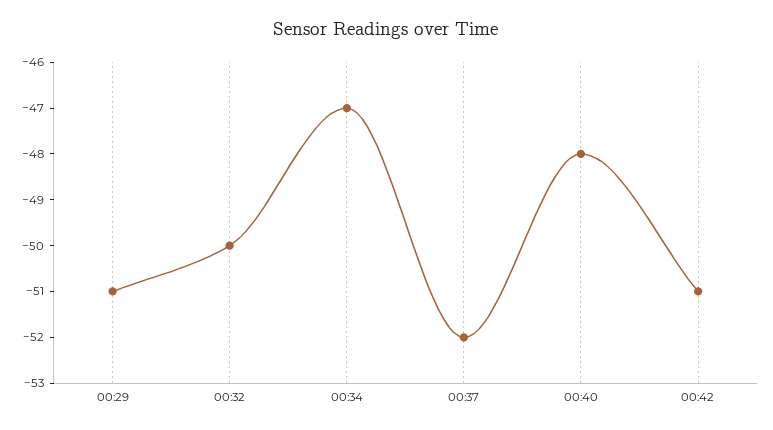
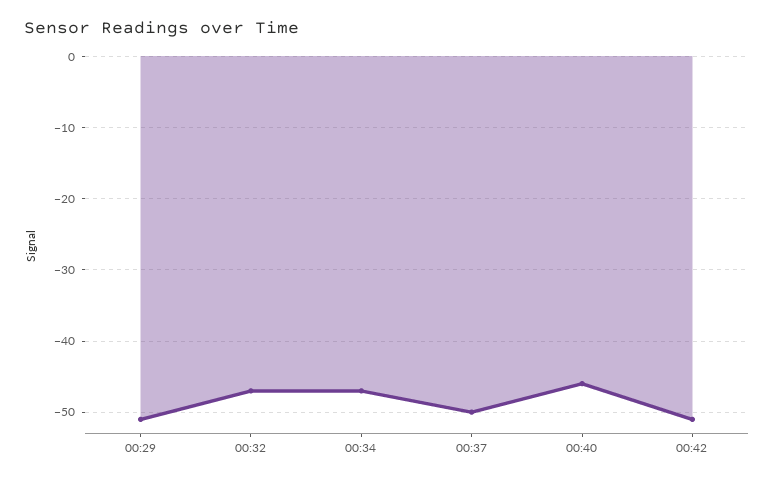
  {
    "00:29": -51,
-   "00:32": -50,
+   "00:32": -47,
    "00:34": -47,
-   "00:37": -52,
+   "00:37": -50,
-   "00:40": -48,
+   "00:40": -46,
    "00:42": -51
  }

